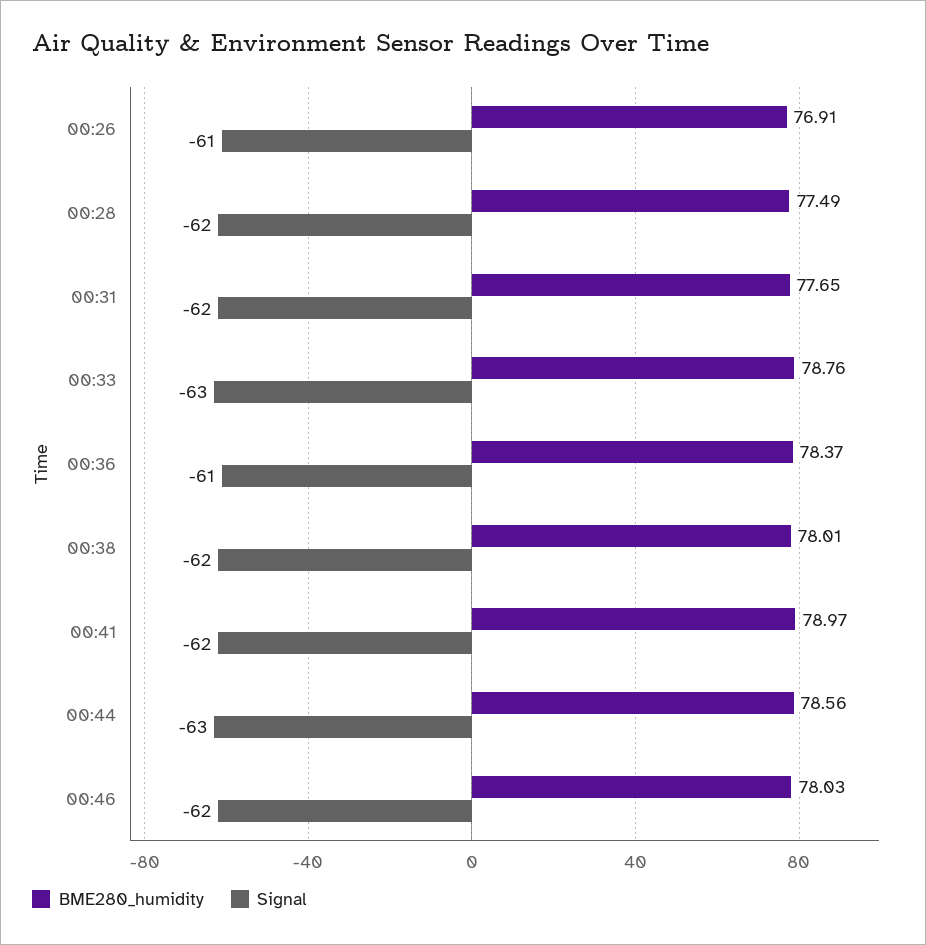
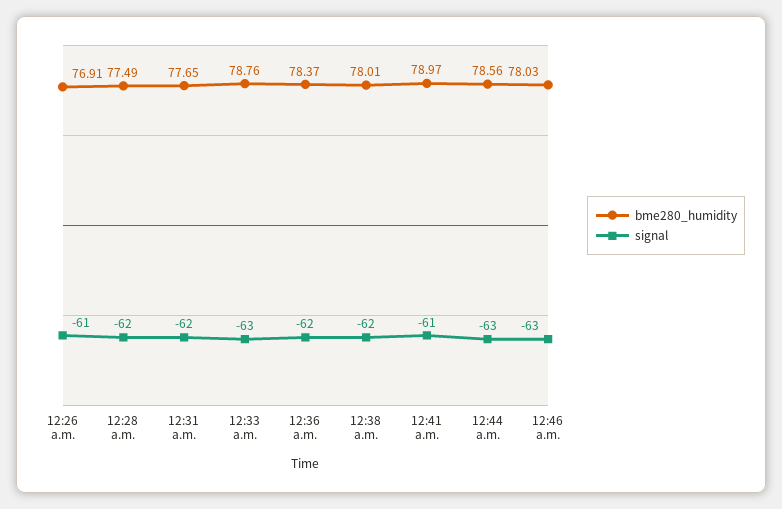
  {
    "BME280_humidity": {
      "00:26": 76.91,
      "00:28": 77.49,
      "00:31": 77.65,
      "00:33": 78.76,
      "00:36": 78.37,
      "00:38": 78.01,
      "00:41": 78.97,
      "00:44": 78.56,
      "00:46": 78.03
    },
    "Signal": {
      "00:26": -61,
      "00:28": -62,
      "00:31": -62,
      "00:33": -63,
-     "00:36": -61,
+     "00:36": -62,
      "00:38": -62,
-     "00:41": -62,
+     "00:41": -61,
      "00:44": -63,
-     "00:46": -62
+     "00:46": -63
    }
  }

